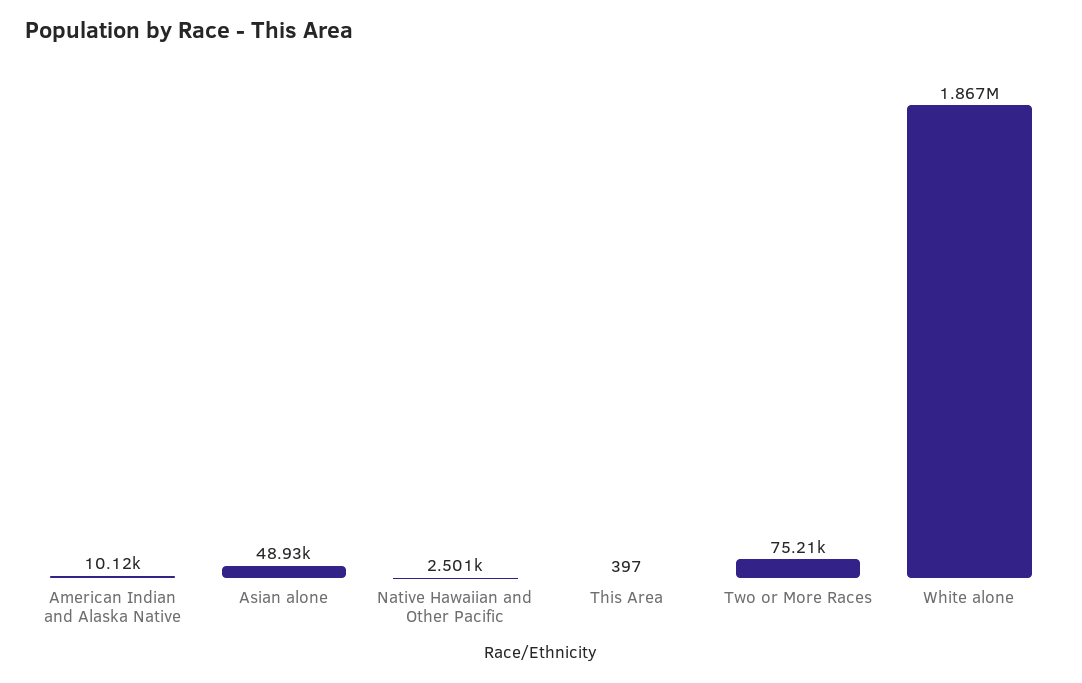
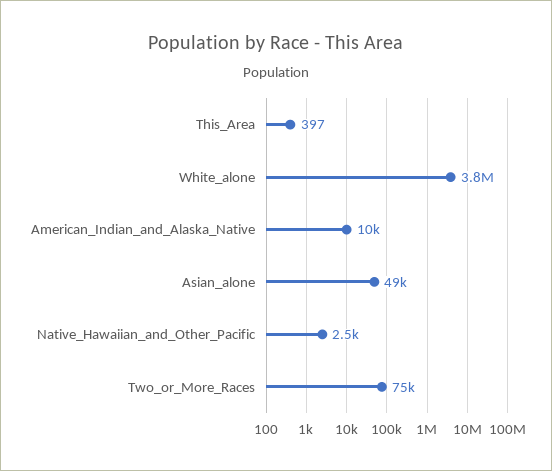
  {
    "American Indian and Alaska Native": 10120,
    "Asian alone": 48930,
    "Native Hawaiian and Other Pacific": 2501,
    "This Area": 397,
    "Two or More Races": 75210,
-   "White alone": 1867000
+   "White alone": 3800000
  }

